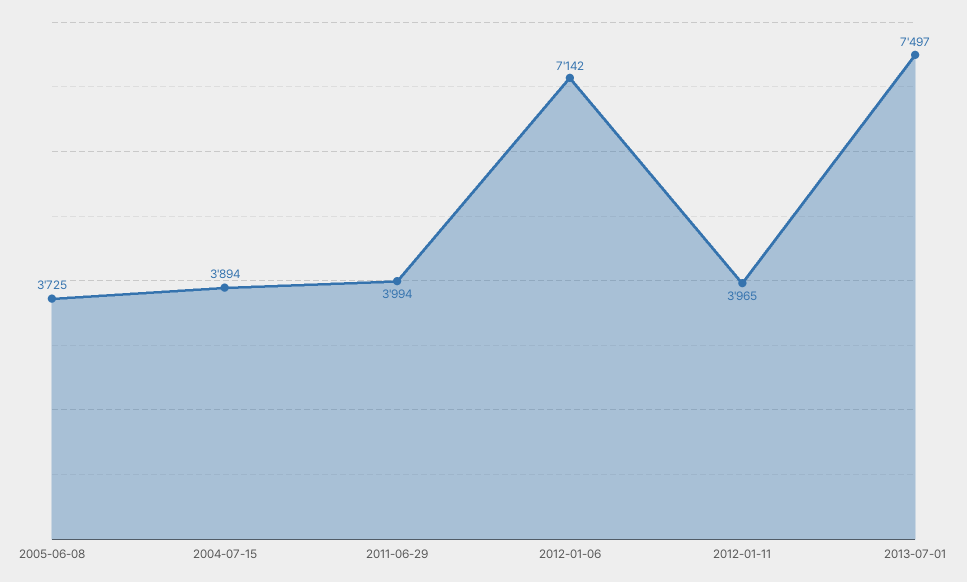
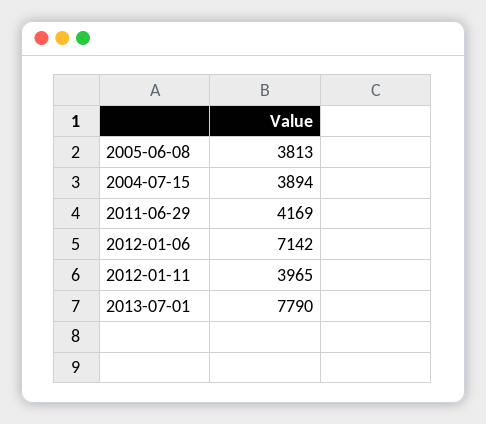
  {
-   "2005-06-08": 3725,
+   "2005-06-08": 3813,
    "2004-07-15": 3894,
-   "2011-06-29": 3994,
+   "2011-06-29": 4169,
    "2012-01-06": 7142,
    "2012-01-11": 3965,
-   "2013-07-01": 7497
+   "2013-07-01": 7790
  }

